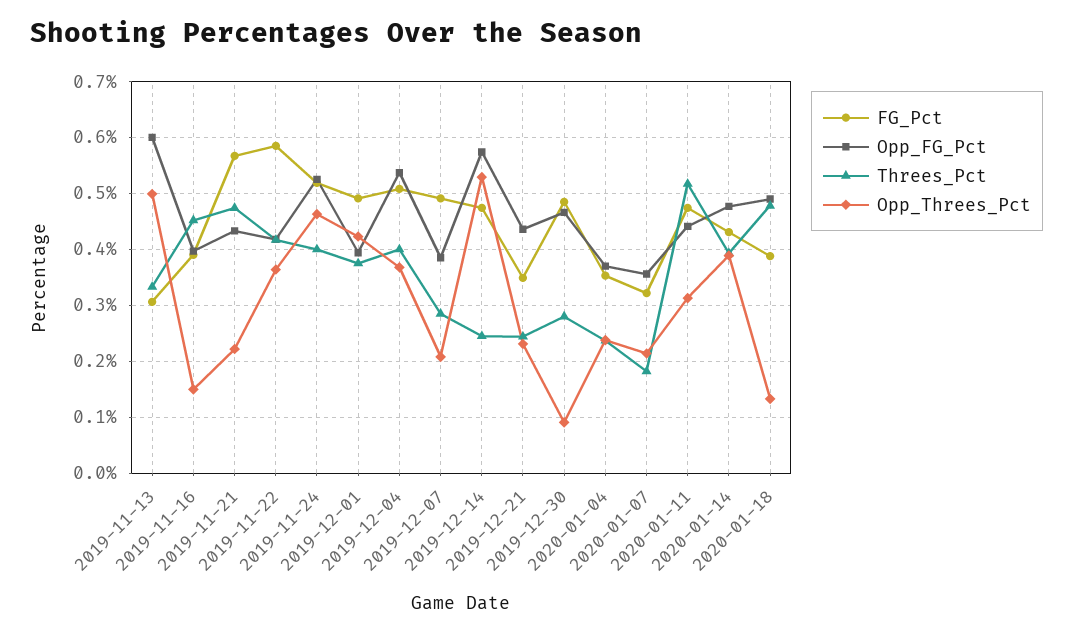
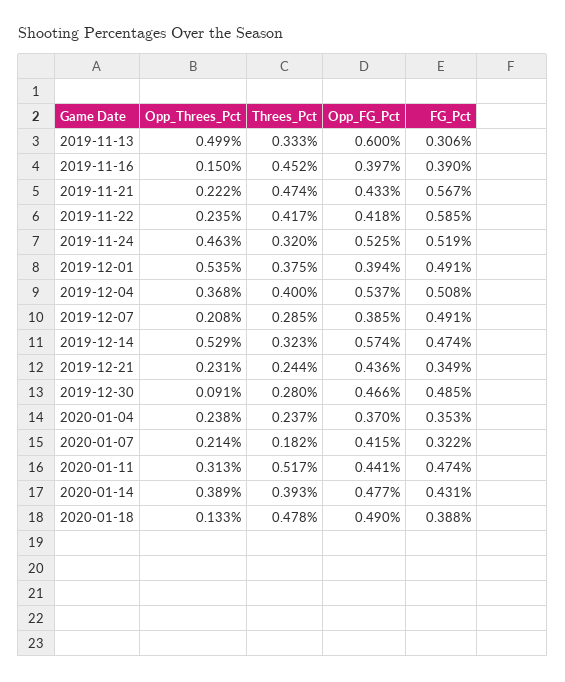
  {
    "FG_Pct": {
      "2019-11-13": 0.306,
      "2019-11-16": 0.39,
      "2019-11-21": 0.567,
      "2019-11-22": 0.585,
      "2019-11-24": 0.519,
      "2019-12-01": 0.491,
      "2019-12-04": 0.508,
      "2019-12-07": 0.491,
      "2019-12-14": 0.474,
      "2019-12-21": 0.349,
      "2019-12-30": 0.485,
      "2020-01-04": 0.353,
      "2020-01-07": 0.322,
      "2020-01-11": 0.474,
      "2020-01-14": 0.431,
      "2020-01-18": 0.388
    },
    "Opp_FG_Pct": {
      "2019-11-13": 0.6,
      "2019-11-16": 0.397,
      "2019-11-21": 0.433,
      "2019-11-22": 0.418,
      "2019-11-24": 0.525,
      "2019-12-01": 0.394,
      "2019-12-04": 0.537,
      "2019-12-07": 0.385,
      "2019-12-14": 0.574,
      "2019-12-21": 0.436,
      "2019-12-30": 0.466,
      "2020-01-04": 0.37,
-     "2020-01-07": 0.36,
+     "2020-01-07": 0.415,
      "2020-01-11": 0.441,
      "2020-01-14": 0.477,
      "2020-01-18": 0.49
    },
    "Threes_Pct": {
      "2019-11-13": 0.333,
      "2019-11-16": 0.452,
      "2019-11-21": 0.474,
      "2019-11-22": 0.417,
-     "2019-11-24": 0.4,
+     "2019-11-24": 0.32,
      "2019-12-01": 0.375,
      "2019-12-04": 0.4,
      "2019-12-07": 0.285,
-     "2019-12-14": 0.24,
+     "2019-12-14": 0.323,
      "2019-12-21": 0.244,
      "2019-12-30": 0.28,
      "2020-01-04": 0.237,
      "2020-01-07": 0.182,
      "2020-01-11": 0.517,
      "2020-01-14": 0.393,
      "2020-01-18": 0.478
    },
    "Opp_Threes_Pct": {
      "2019-11-13": 0.499,
      "2019-11-16": 0.15,
      "2019-11-21": 0.222,
-     "2019-11-22": 0.36,
+     "2019-11-22": 0.235,
      "2019-11-24": 0.463,
-     "2019-12-01": 0.42,
+     "2019-12-01": 0.535,
      "2019-12-04": 0.368,
      "2019-12-07": 0.208,
      "2019-12-14": 0.529,
      "2019-12-21": 0.231,
      "2019-12-30": 0.091,
      "2020-01-04": 0.238,
      "2020-01-07": 0.214,
      "2020-01-11": 0.313,
      "2020-01-14": 0.389,
      "2020-01-18": 0.133
    }
  }

